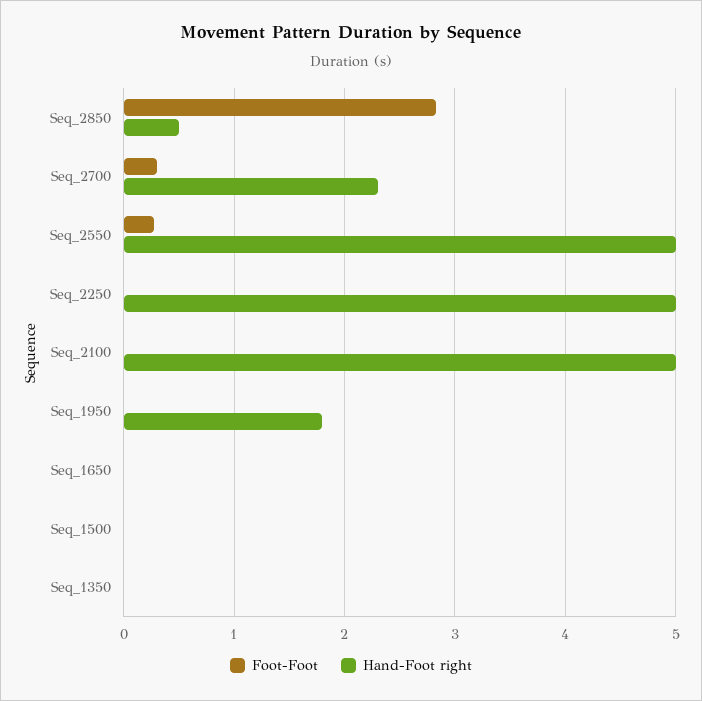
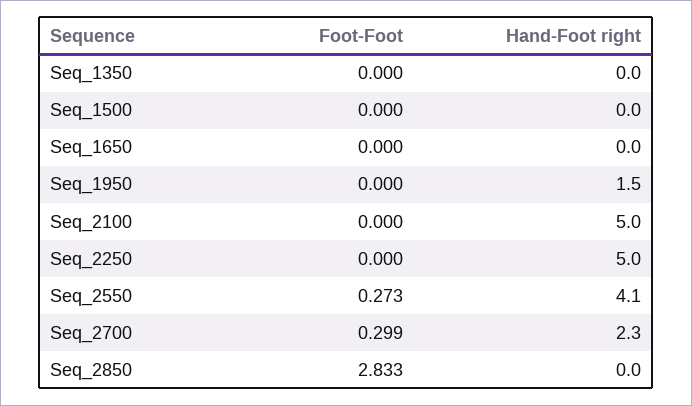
  {
    "Foot-Foot": {
      "Seq_2850": 2.833,
      "Seq_2700": 0.299,
      "Seq_2550": 0.273,
      "Seq_2250": 0,
      "Seq_2100": 0,
      "Seq_1950": 0,
      "Seq_1650": 0,
      "Seq_1500": 0,
      "Seq_1350": 0
    },
    "Hand-Foot right": {
-     "Seq_2850": 0.5,
+     "Seq_2850": 0,
      "Seq_2700": 2.3,
-     "Seq_2550": 5,
+     "Seq_2550": 4.1,
      "Seq_2250": 5,
      "Seq_2100": 5,
-     "Seq_1950": 1.8,
+     "Seq_1950": 1.5,
      "Seq_1650": 0,
      "Seq_1500": 0,
      "Seq_1350": 0
    }
  }

